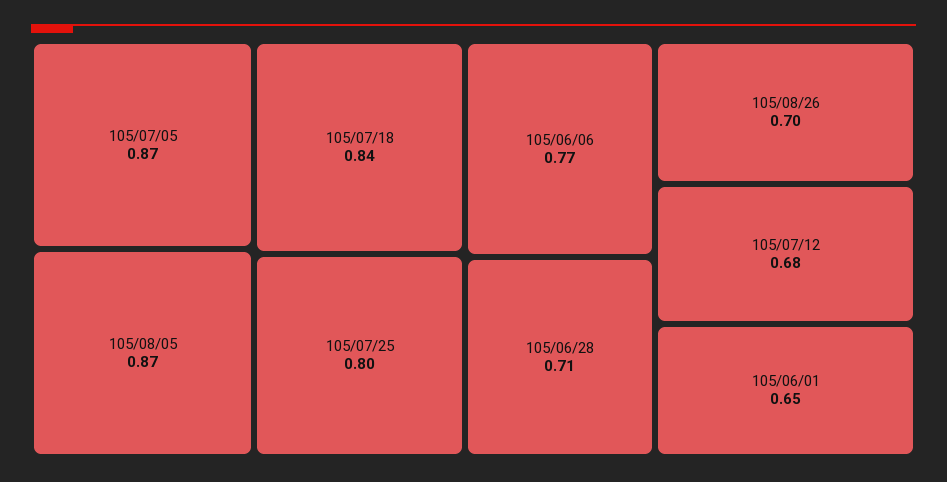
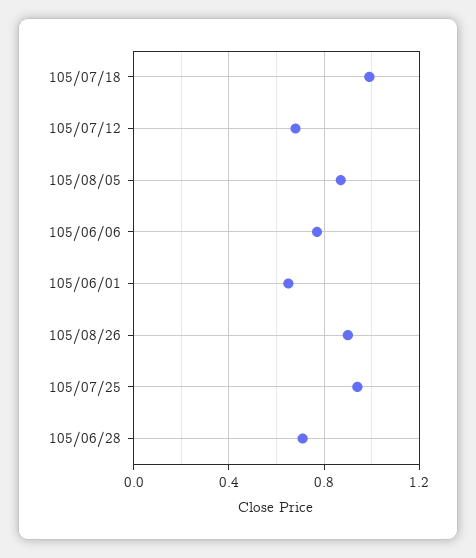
  {
-   "105/07/05": 0.87,
    "105/08/05": 0.87,
-   "105/07/18": 0.84,
+   "105/07/18": 1,
-   "105/07/25": 0.8,
+   "105/07/25": 0.95,
    "105/06/06": 0.77,
    "105/06/28": 0.71,
-   "105/08/26": 0.7,
+   "105/08/26": 0.9,
    "105/07/12": 0.68,
    "105/06/01": 0.65
  }

